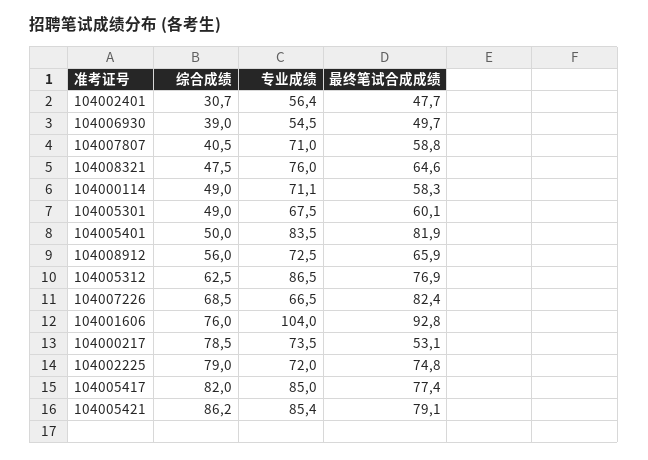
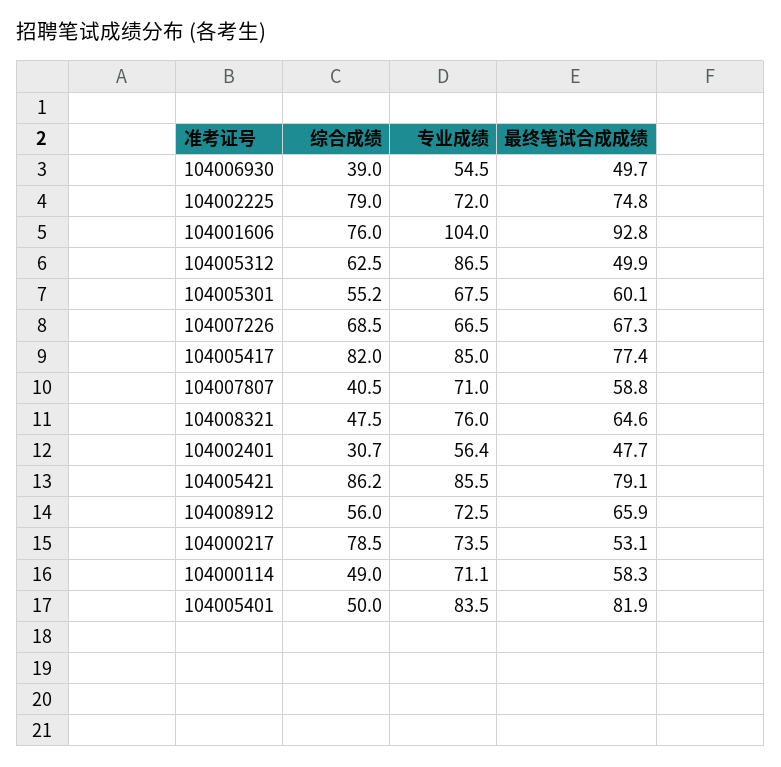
  {
    "综合成绩": {
      "104002401": 30.7,
      "104006930": 39,
      "104007807": 40.5,
      "104008321": 47.5,
      "104000114": 49,
-     "104005301": 49,
+     "104005301": 55.2,
      "104005401": 50,
      "104008912": 56,
      "104005312": 62.5,
      "104007226": 68.5,
      "104001606": 76,
      "104000217": 78.5,
      "104002225": 79,
      "104005417": 82,
      "104005421": 86.2
    },
    "专业成绩": {
      "104002401": 56.4,
      "104006930": 54.5,
      "104007807": 71,
      "104008321": 76,
      "104000114": 71.1,
      "104005301": 67.5,
      "104005401": 83.5,
      "104008912": 72.5,
      "104005312": 86.5,
      "104007226": 66.5,
      "104001606": 104,
      "104000217": 73.5,
      "104002225": 72,
      "104005417": 85,
-     "104005421": 85.4
+     "104005421": 85.5
    },
    "最终笔试合成成绩": {
      "104002401": 47.7,
      "104006930": 49.7,
      "104007807": 58.8,
      "104008321": 64.6,
      "104000114": 58.3,
      "104005301": 60.1,
      "104005401": 81.9,
      "104008912": 65.9,
-     "104005312": 76.9,
+     "104005312": 49.9,
-     "104007226": 82.4,
+     "104007226": 67.3,
      "104001606": 92.8,
      "104000217": 53.1,
      "104002225": 74.8,
      "104005417": 77.4,
      "104005421": 79.1
    }
  }

